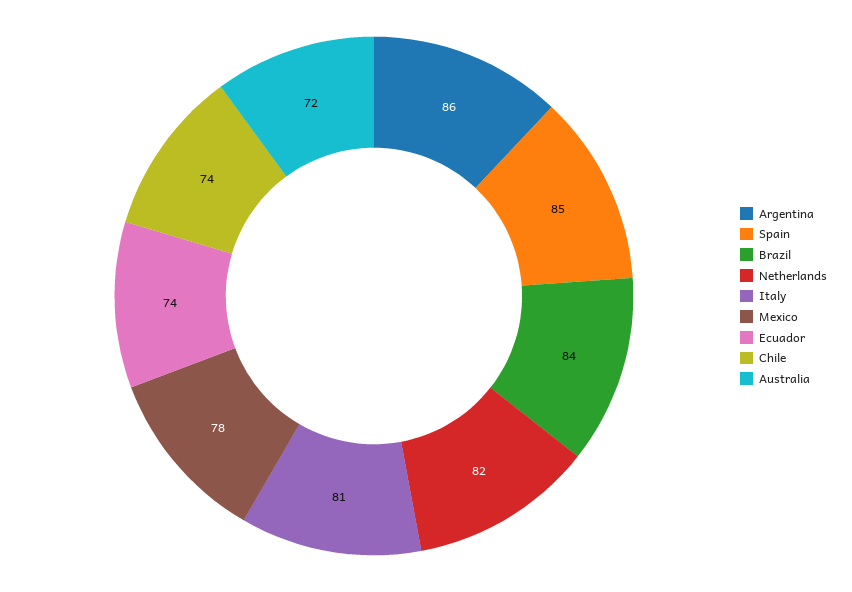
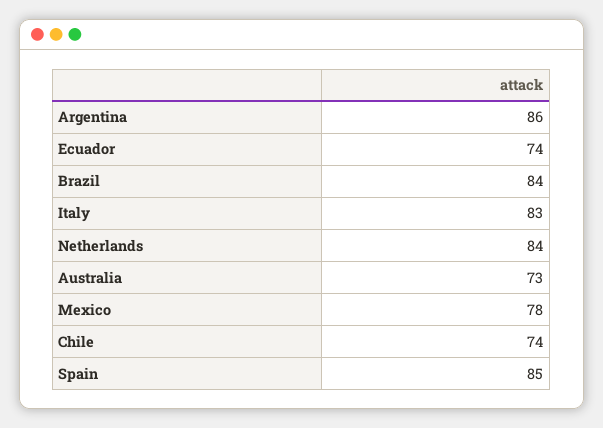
  {
    "Argentina": 86,
    "Spain": 85,
    "Brazil": 84,
-   "Netherlands": 82,
+   "Netherlands": 84,
-   "Italy": 81,
+   "Italy": 83,
    "Mexico": 78,
    "Ecuador": 74,
    "Chile": 74,
-   "Australia": 72
+   "Australia": 73
  }

